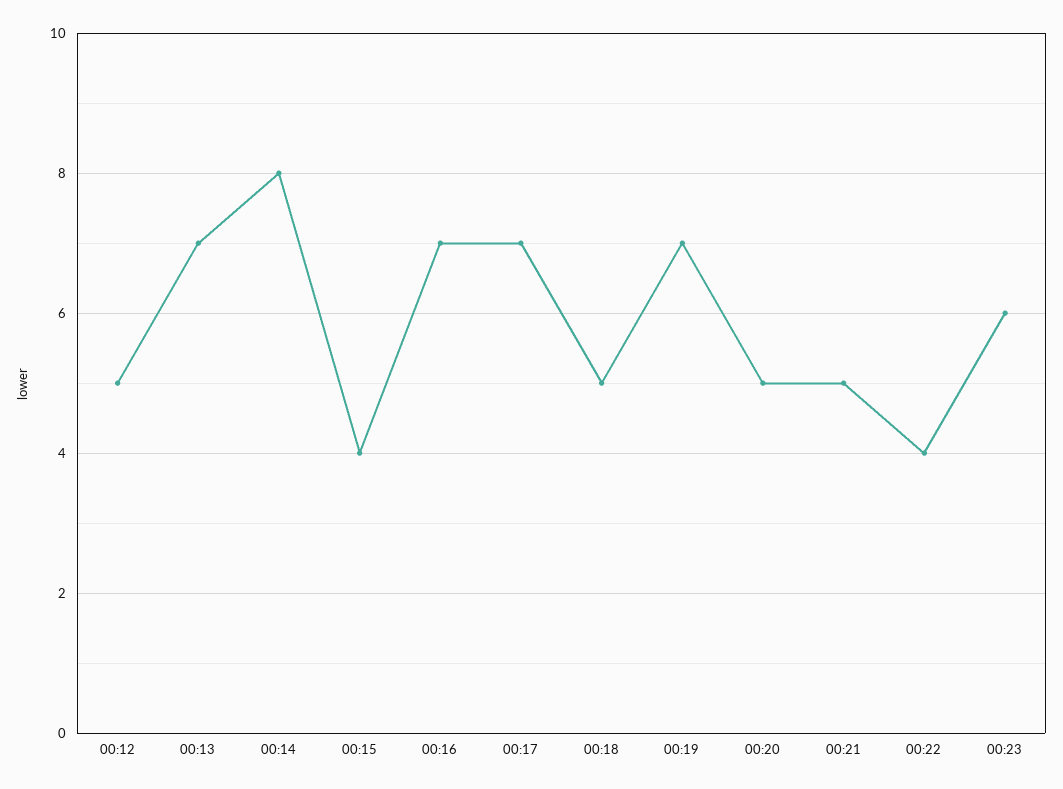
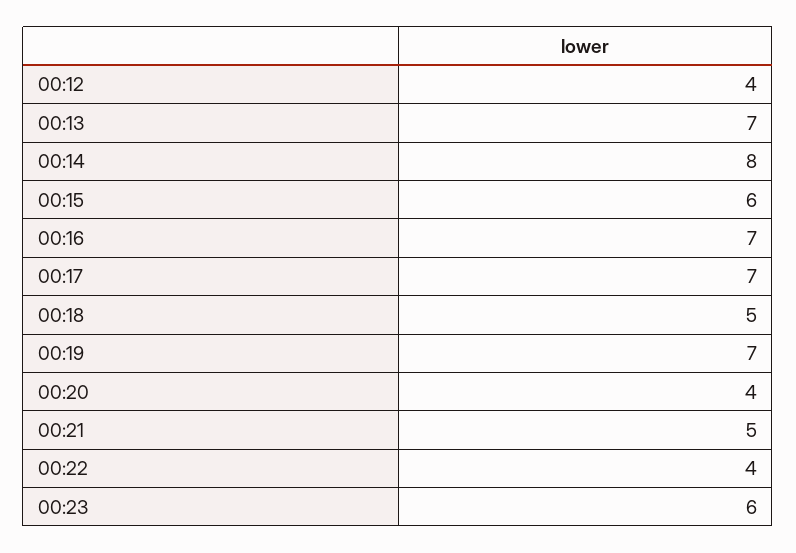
  {
-   "00:12": 5,
+   "00:12": 4,
    "00:13": 7,
    "00:14": 8,
-   "00:15": 4,
+   "00:15": 6,
    "00:16": 7,
    "00:17": 7,
    "00:18": 5,
    "00:19": 7,
-   "00:20": 5,
+   "00:20": 4,
    "00:21": 5,
    "00:22": 4,
    "00:23": 6
  }

